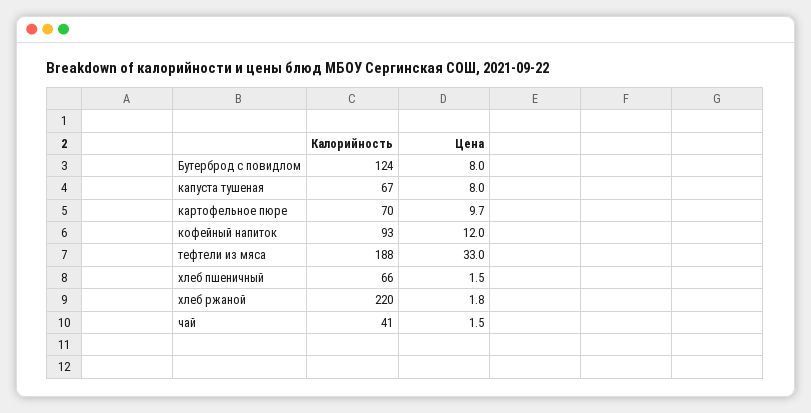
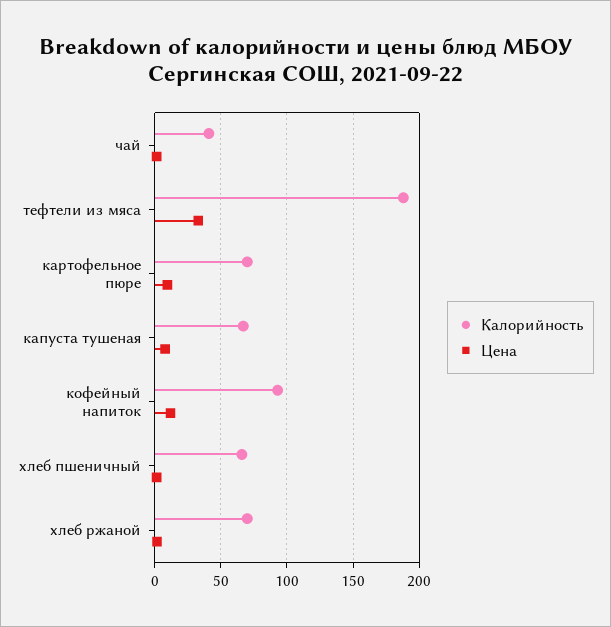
  {
    "Калорийность": {
-     "Бутерброд с повидлом": 124,
      "капуста тушеная": 67,
      "картофельное пюре": 70,
      "кофейный напиток": 93,
      "тефтели из мяса": 188,
      "хлеб пшеничный": 66,
-     "хлеб ржаной": 220,
+     "хлеб ржаной": 70,
      "чай": 41
    },
    "Цена": {
-     "Бутерброд с повидлом": 8,
      "капуста тушеная": 8,
      "картофельное пюре": 9.7,
      "кофейный напиток": 12,
      "тефтели из мяса": 33,
      "хлеб пшеничный": 1.5,
      "хлеб ржаной": 1.8,
      "чай": 1.5
    }
  }

